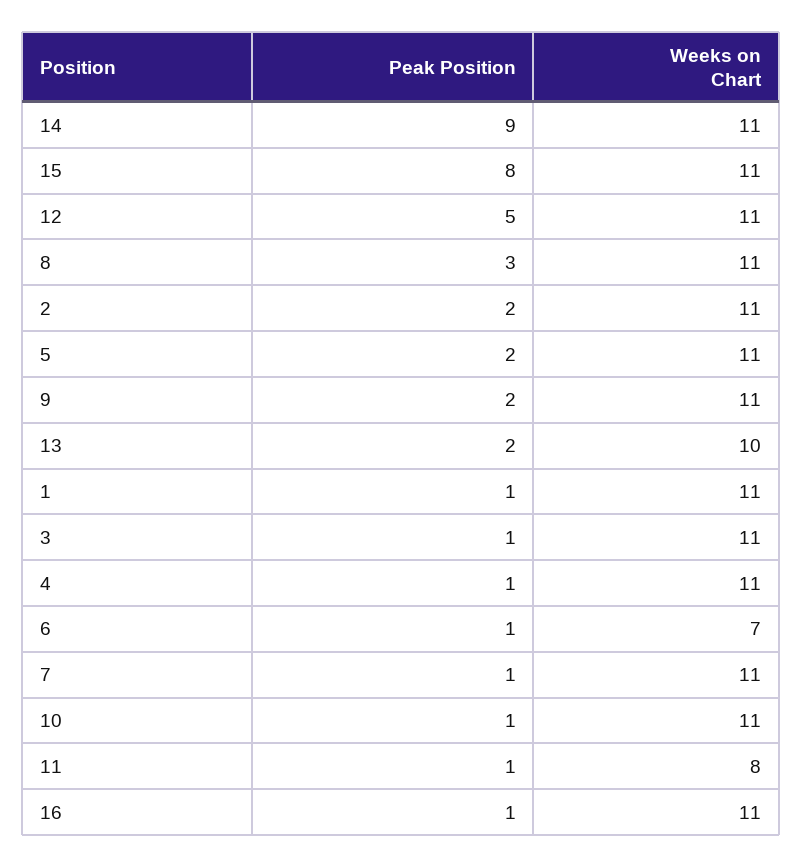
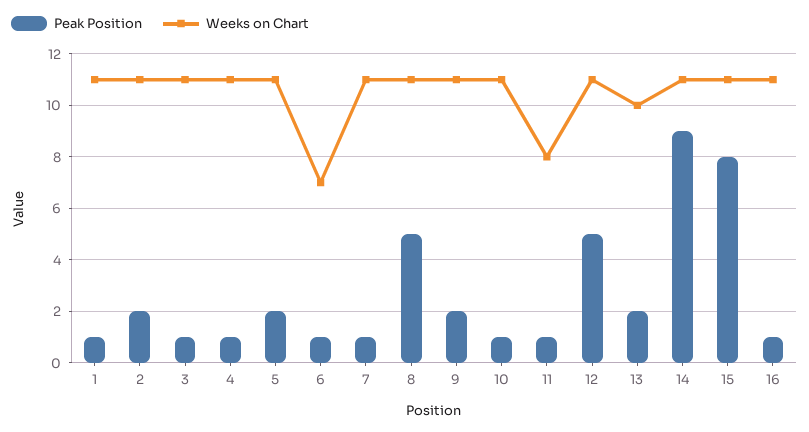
  {
    "Peak Position": {
      "14": 9,
      "15": 8,
      "12": 5,
-     "8": 3,
+     "8": 5,
      "2": 2,
      "5": 2,
      "9": 2,
      "13": 2,
      "1": 1,
      "3": 1,
      "4": 1,
      "6": 1,
      "7": 1,
      "10": 1,
      "11": 1,
      "16": 1
    },
    "Weeks on Chart": {
      "14": 11,
      "15": 11,
      "12": 11,
      "8": 11,
      "2": 11,
      "5": 11,
      "9": 11,
      "13": 10,
      "1": 11,
      "3": 11,
      "4": 11,
      "6": 7,
      "7": 11,
      "10": 11,
      "11": 8,
      "16": 11
    }
  }

